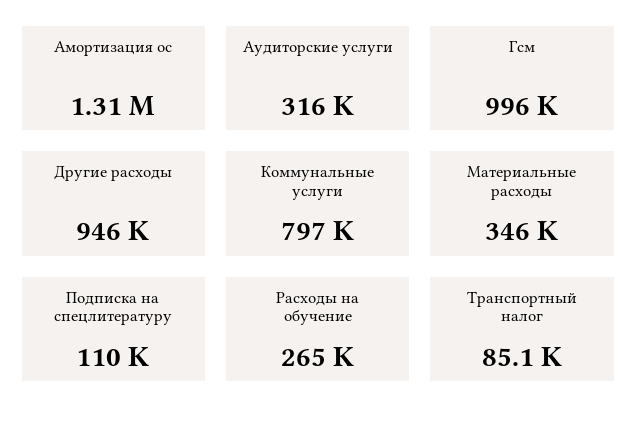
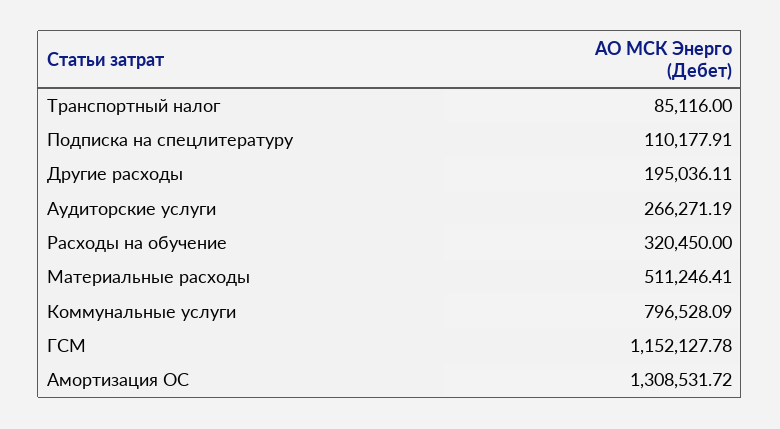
  {
    "Амортизация ос": 1308531.72,
-   "Аудиторские услуги": 316000,
+   "Аудиторские услуги": 266271.19,
-   "Гсм": 996000,
+   "Гсм": 1152127.78,
-   "Другие расходы": 946000,
+   "Другие расходы": 195036.11,
    "Коммунальные услуги": 796528.09,
-   "Материальные расходы": 346000,
+   "Материальные расходы": 511246.41,
    "Подписка на спецлитературу": 110177.91,
-   "Расходы на обучение": 265000,
+   "Расходы на обучение": 320450,
    "Транспортный налог": 85116
  }

